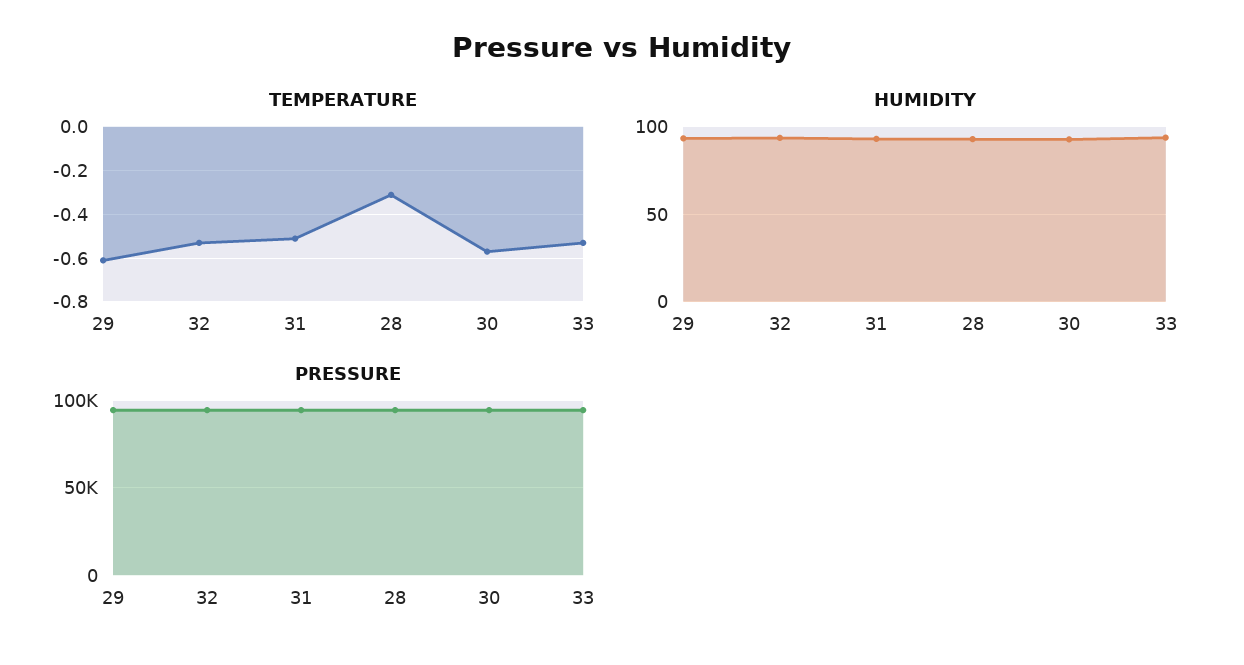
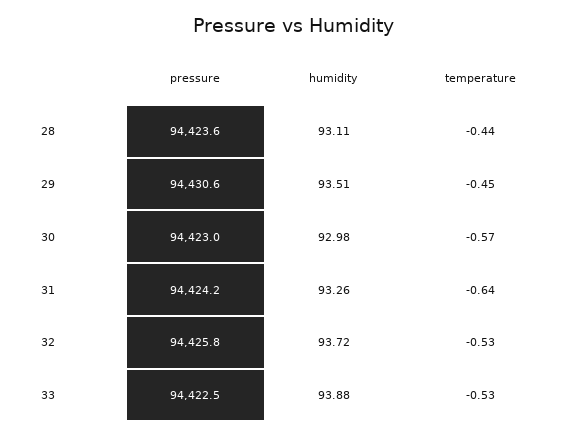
  {
    "TEMPERATURE": {
-     "29": -0.6,
+     "29": -0.45,
      "32": -0.53,
-     "31": -0.5,
+     "31": -0.64,
-     "28": -0.3,
+     "28": -0.44,
      "30": -0.57,
      "33": -0.53
    },
    "HUMIDITY": {
      "29": 93.51,
      "32": 93.72,
      "31": 93.26,
      "28": 93.11,
      "30": 92.98,
      "33": 93.88
    },
    "PRESSURE": {
      "29": 94430.6,
      "32": 94425.8,
      "31": 94424.2,
      "28": 94423.6,
      "30": 94423,
      "33": 94422.5
    }
  }

